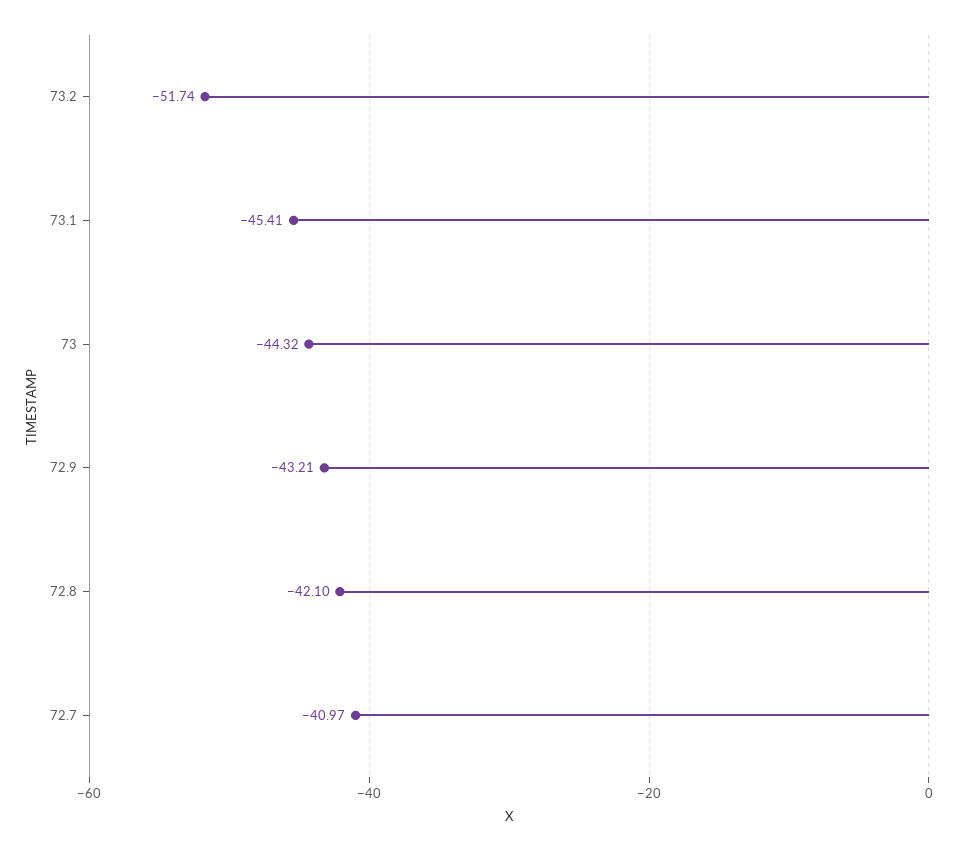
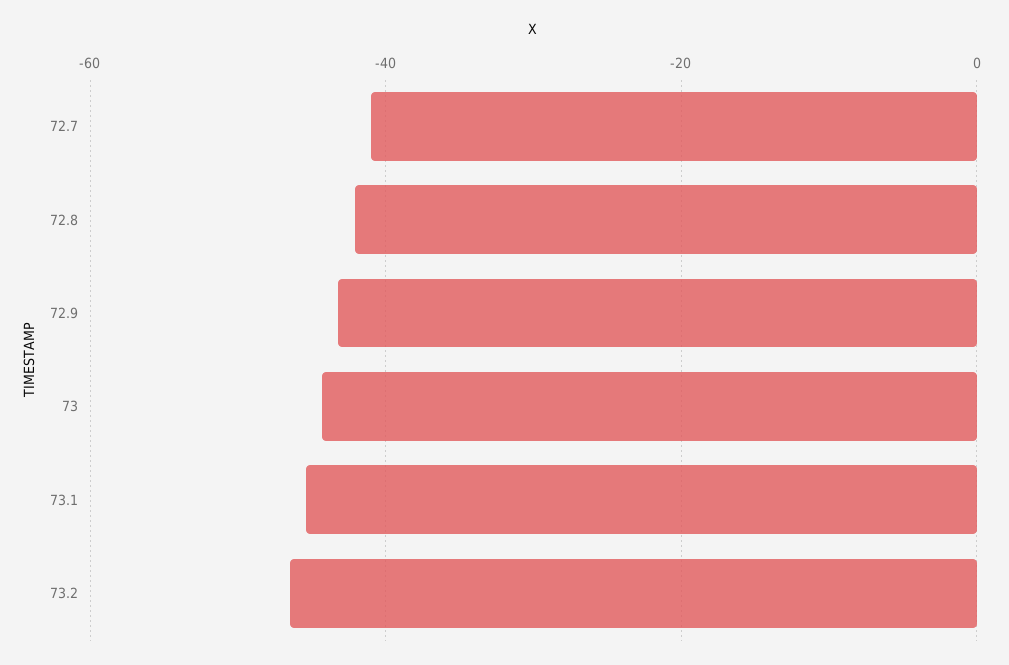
  {
-   "73.2": -51.74,
+   "73.2": -46,
    "73.1": -45.41,
    "73": -44.32,
    "72.9": -43.21,
    "72.8": -42.1,
    "72.7": -40.97
  }

